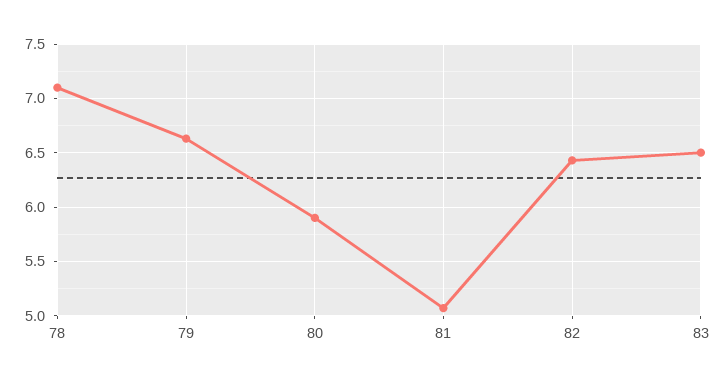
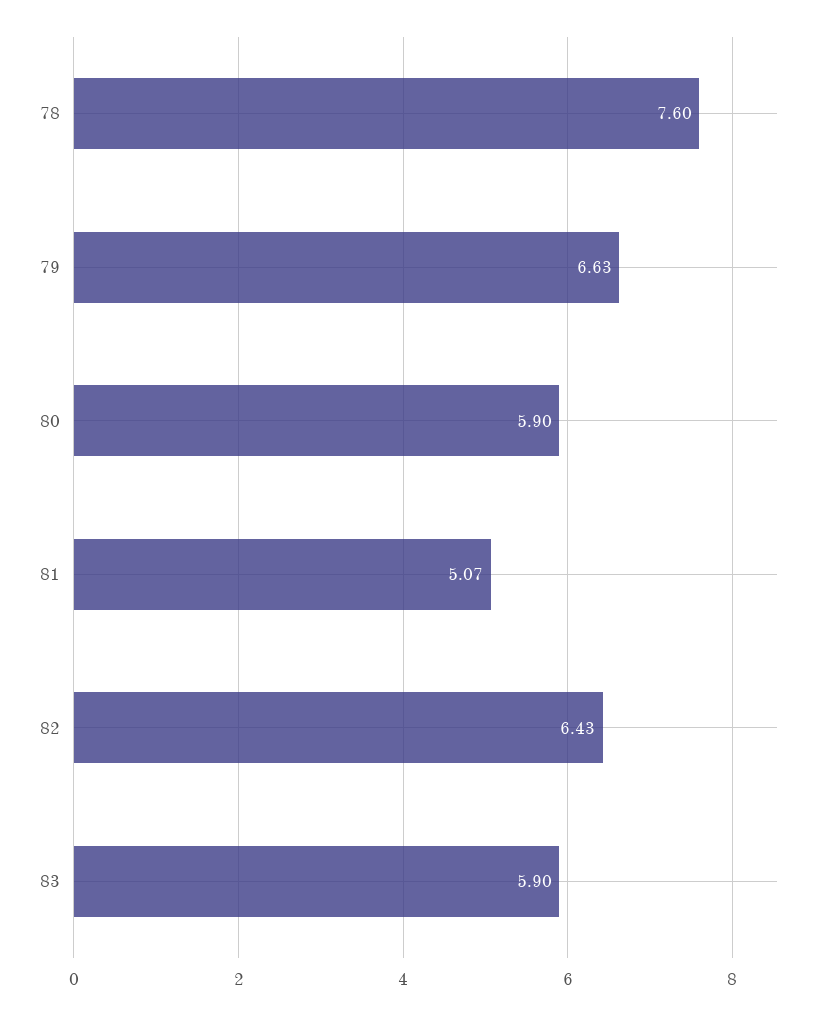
  {
-   "78": 7.1,
+   "78": 7.6,
    "79": 6.63,
    "80": 5.9,
    "81": 5.07,
    "82": 6.43,
-   "83": 6.5
+   "83": 5.9
  }

